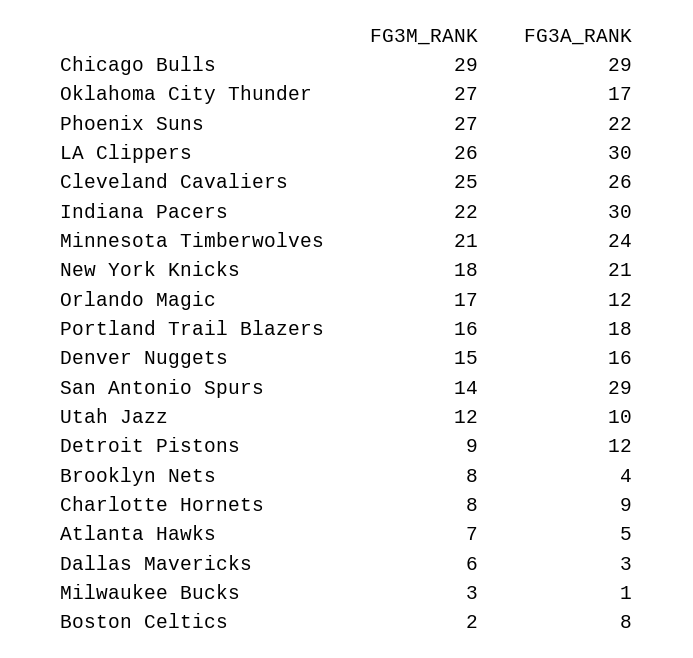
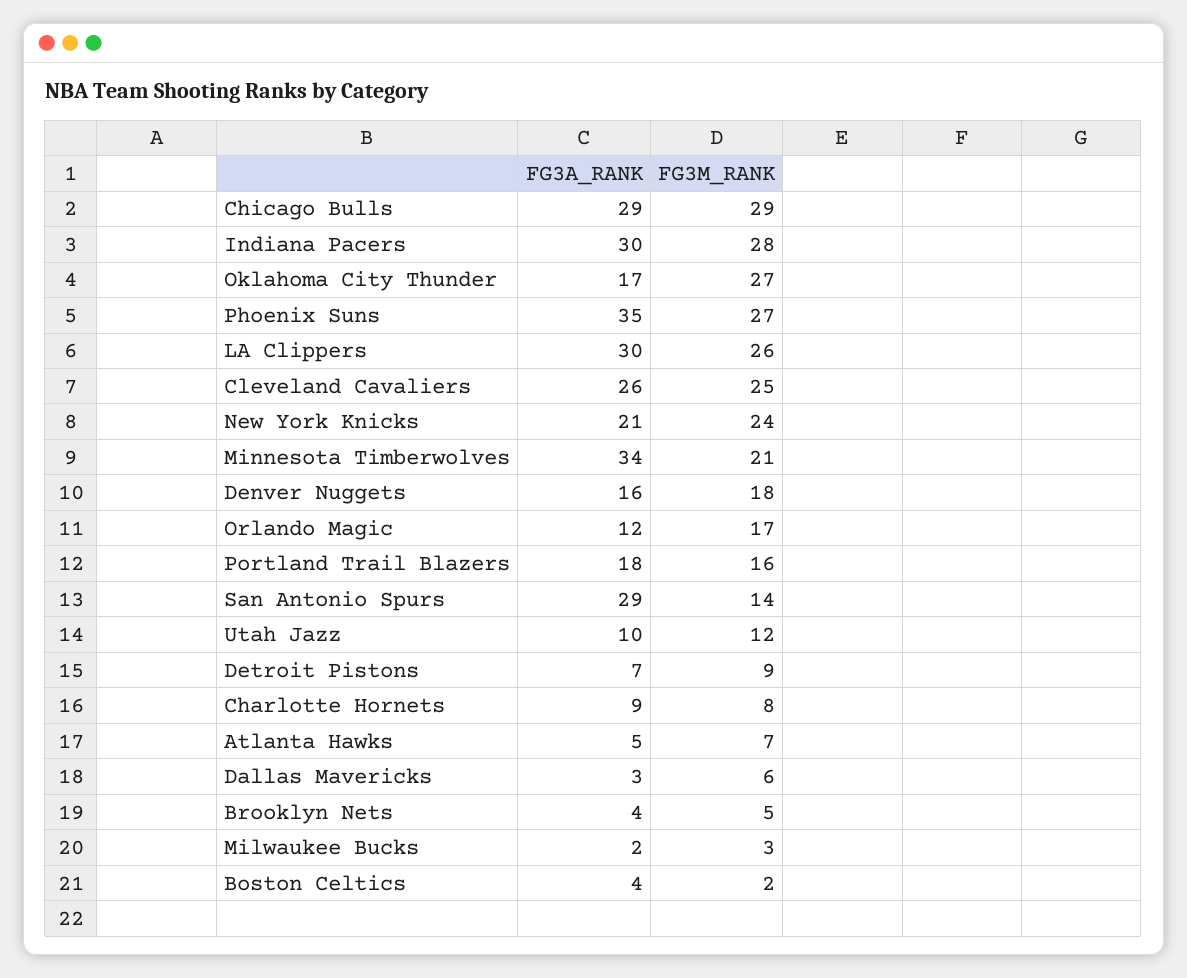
  {
    "FG3M_RANK": {
      "Chicago Bulls": 29,
      "Oklahoma City Thunder": 27,
      "Phoenix Suns": 27,
      "LA Clippers": 26,
      "Cleveland Cavaliers": 25,
-     "Indiana Pacers": 22,
+     "Indiana Pacers": 28,
      "Minnesota Timberwolves": 21,
-     "New York Knicks": 18,
+     "New York Knicks": 24,
      "Orlando Magic": 17,
      "Portland Trail Blazers": 16,
-     "Denver Nuggets": 15,
+     "Denver Nuggets": 18,
      "San Antonio Spurs": 14,
      "Utah Jazz": 12,
      "Detroit Pistons": 9,
-     "Brooklyn Nets": 8,
+     "Brooklyn Nets": 5,
      "Charlotte Hornets": 8,
      "Atlanta Hawks": 7,
      "Dallas Mavericks": 6,
      "Milwaukee Bucks": 3,
      "Boston Celtics": 2
    },
    "FG3A_RANK": {
      "Chicago Bulls": 29,
      "Oklahoma City Thunder": 17,
-     "Phoenix Suns": 22,
+     "Phoenix Suns": 35,
      "LA Clippers": 30,
      "Cleveland Cavaliers": 26,
      "Indiana Pacers": 30,
-     "Minnesota Timberwolves": 24,
+     "Minnesota Timberwolves": 34,
      "New York Knicks": 21,
      "Orlando Magic": 12,
      "Portland Trail Blazers": 18,
      "Denver Nuggets": 16,
      "San Antonio Spurs": 29,
      "Utah Jazz": 10,
-     "Detroit Pistons": 12,
+     "Detroit Pistons": 7,
      "Brooklyn Nets": 4,
      "Charlotte Hornets": 9,
      "Atlanta Hawks": 5,
      "Dallas Mavericks": 3,
-     "Milwaukee Bucks": 1,
+     "Milwaukee Bucks": 2,
-     "Boston Celtics": 8
+     "Boston Celtics": 4
    }
  }

